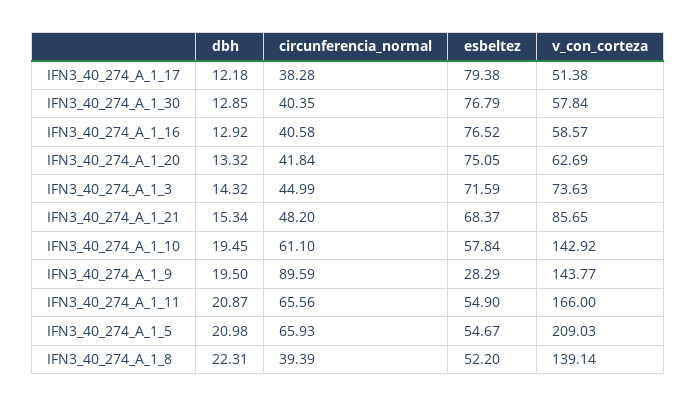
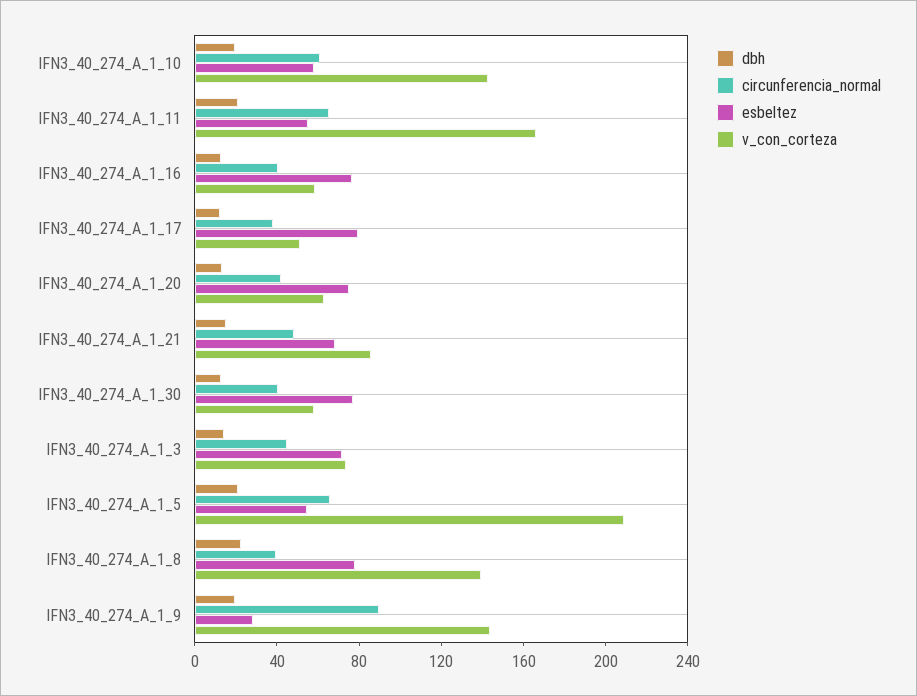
  {
    "dbh": {
      "IFN3_40_274_A_1_17": 12.18,
      "IFN3_40_274_A_1_30": 12.85,
      "IFN3_40_274_A_1_16": 12.92,
      "IFN3_40_274_A_1_20": 13.32,
      "IFN3_40_274_A_1_3": 14.32,
      "IFN3_40_274_A_1_21": 15.34,
      "IFN3_40_274_A_1_10": 19.45,
      "IFN3_40_274_A_1_9": 19.5,
      "IFN3_40_274_A_1_11": 20.87,
      "IFN3_40_274_A_1_5": 20.98,
      "IFN3_40_274_A_1_8": 22.31
    },
    "circunferencia_normal": {
      "IFN3_40_274_A_1_17": 38.28,
      "IFN3_40_274_A_1_30": 40.35,
      "IFN3_40_274_A_1_16": 40.58,
      "IFN3_40_274_A_1_20": 41.84,
      "IFN3_40_274_A_1_3": 44.99,
      "IFN3_40_274_A_1_21": 48.2,
      "IFN3_40_274_A_1_10": 61.1,
      "IFN3_40_274_A_1_9": 89.59,
      "IFN3_40_274_A_1_11": 65.56,
      "IFN3_40_274_A_1_5": 65.93,
      "IFN3_40_274_A_1_8": 39.39
    },
    "esbeltez": {
      "IFN3_40_274_A_1_17": 79.38,
      "IFN3_40_274_A_1_30": 76.79,
      "IFN3_40_274_A_1_16": 76.52,
      "IFN3_40_274_A_1_20": 75.05,
      "IFN3_40_274_A_1_3": 71.59,
      "IFN3_40_274_A_1_21": 68.37,
      "IFN3_40_274_A_1_10": 57.84,
      "IFN3_40_274_A_1_9": 28.29,
      "IFN3_40_274_A_1_11": 54.9,
      "IFN3_40_274_A_1_5": 54.67,
-     "IFN3_40_274_A_1_8": 52.2
+     "IFN3_40_274_A_1_8": 80
    },
    "v_con_corteza": {
      "IFN3_40_274_A_1_17": 51.38,
      "IFN3_40_274_A_1_30": 57.84,
      "IFN3_40_274_A_1_16": 58.57,
      "IFN3_40_274_A_1_20": 62.69,
      "IFN3_40_274_A_1_3": 73.63,
      "IFN3_40_274_A_1_21": 85.65,
      "IFN3_40_274_A_1_10": 142.92,
      "IFN3_40_274_A_1_9": 143.77,
      "IFN3_40_274_A_1_11": 166,
      "IFN3_40_274_A_1_5": 209.03,
      "IFN3_40_274_A_1_8": 139.14
    }
  }

